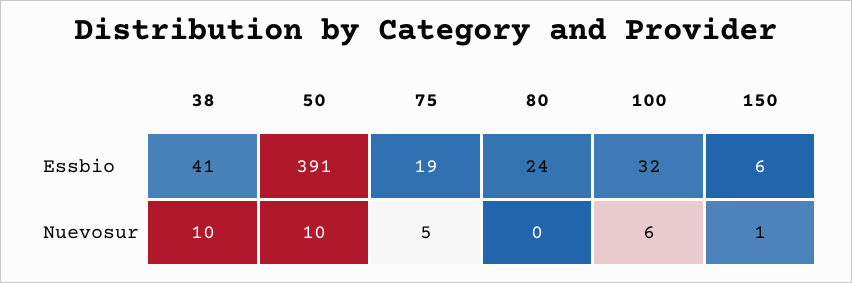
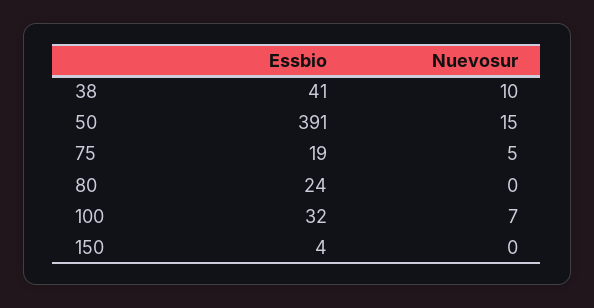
  {
    "38": {
      "Essbio": 41,
      "Nuevosur": 10
    },
    "50": {
      "Essbio": 391,
-     "Nuevosur": 10
+     "Nuevosur": 15
    },
    "75": {
      "Essbio": 19,
      "Nuevosur": 5
    },
    "80": {
      "Essbio": 24,
      "Nuevosur": 0
    },
    "100": {
      "Essbio": 32,
-     "Nuevosur": 6
+     "Nuevosur": 7
    },
    "150": {
-     "Essbio": 6,
+     "Essbio": 4,
-     "Nuevosur": 1
+     "Nuevosur": 0
    }
  }

